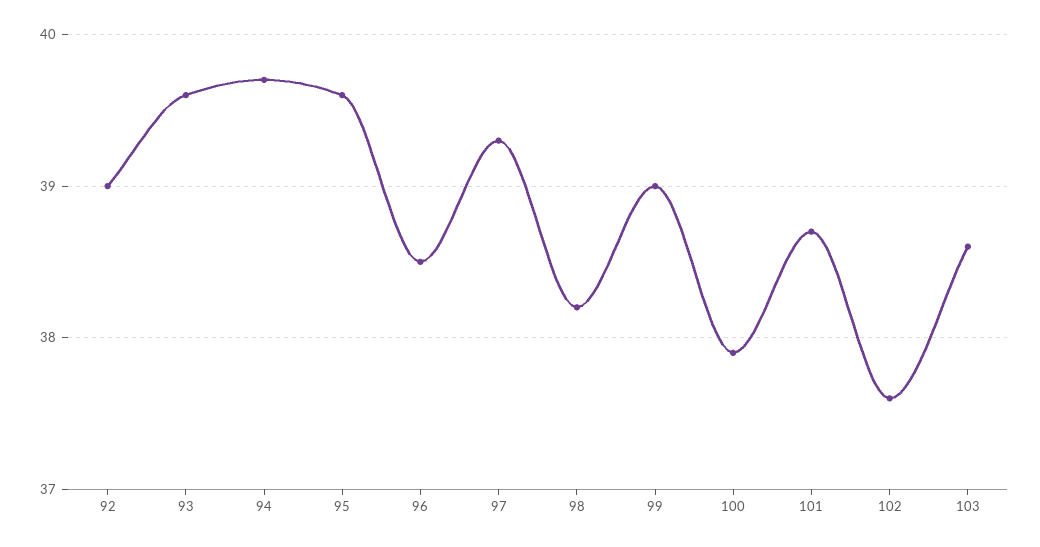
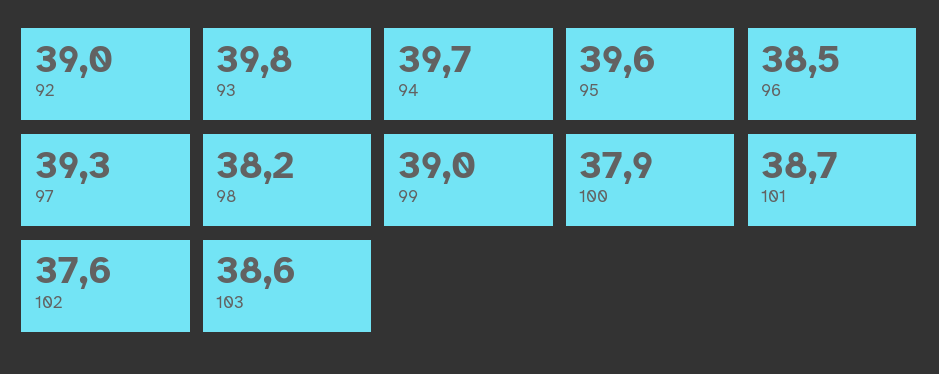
  {
    "92": 39,
-   "93": 39.6,
+   "93": 39.8,
    "94": 39.7,
    "95": 39.6,
    "96": 38.5,
    "97": 39.3,
    "98": 38.2,
    "99": 39,
    "100": 37.9,
    "101": 38.7,
    "102": 37.6,
    "103": 38.6
  }

